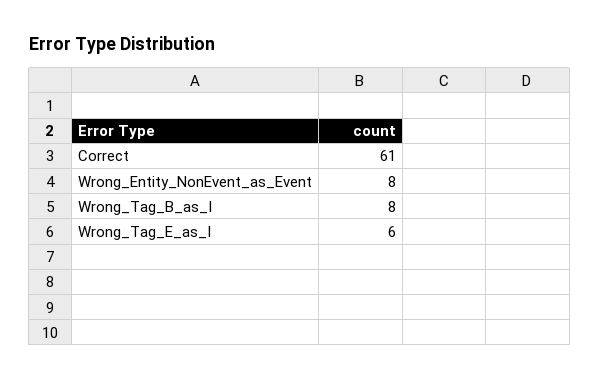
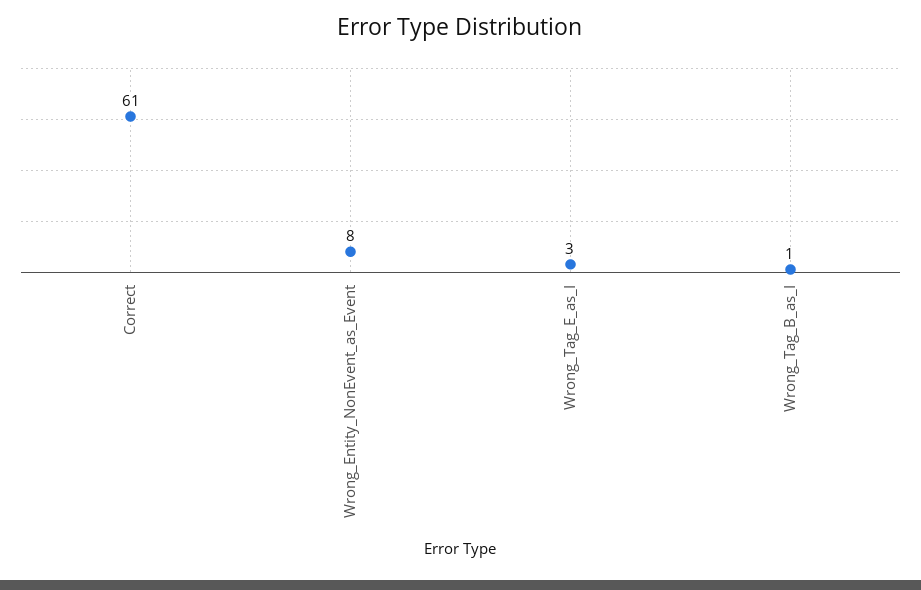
  {
    "Correct": 61,
    "Wrong_Entity_NonEvent_as_Event": 8,
-   "Wrong_Tag_B_as_I": 8,
+   "Wrong_Tag_B_as_I": 1,
-   "Wrong_Tag_E_as_I": 6
+   "Wrong_Tag_E_as_I": 3
  }

